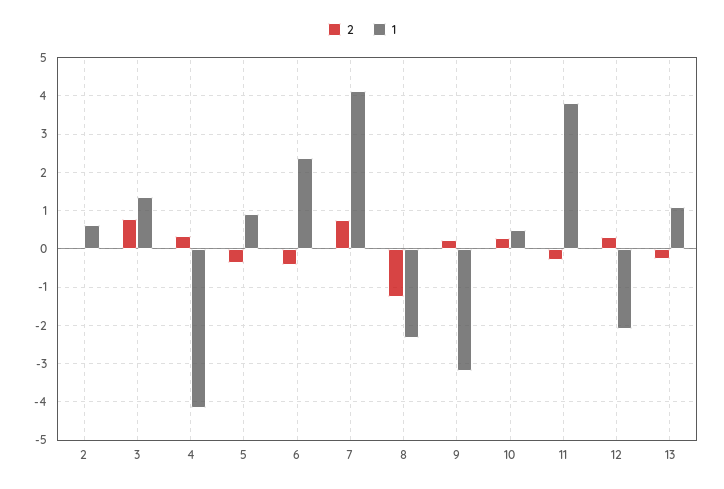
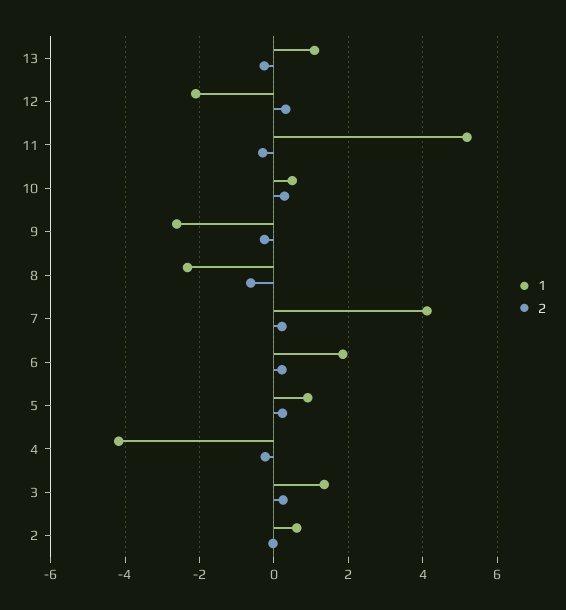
  {
    "2": {
      "2": 0,
-     "3": 0.8,
+     "3": 0.2,
-     "4": 0.4,
+     "4": -0.2,
-     "5": -0.4,
+     "5": 0.2,
-     "6": -0.4,
+     "6": 0.2,
-     "7": 0.8,
+     "7": 0.2,
-     "8": -1.2,
+     "8": -0.6,
-     "9": 0.2,
+     "9": -0.2,
      "10": 0.2,
      "11": -0.2,
      "12": 0.4,
      "13": -0.2
    },
    "1": {
      "2": 0.6,
      "3": 1.4,
      "4": -4.2,
      "5": 1,
-     "6": 2.4,
+     "6": 1.8,
      "7": 4.2,
      "8": -2.4,
-     "9": -3.2,
+     "9": -2.6,
      "10": 0.4,
-     "11": 3.8,
+     "11": 5.2,
      "12": -2.2,
      "13": 1
    }
  }

